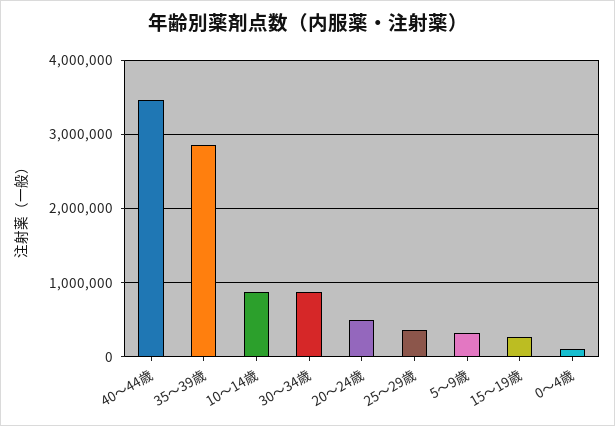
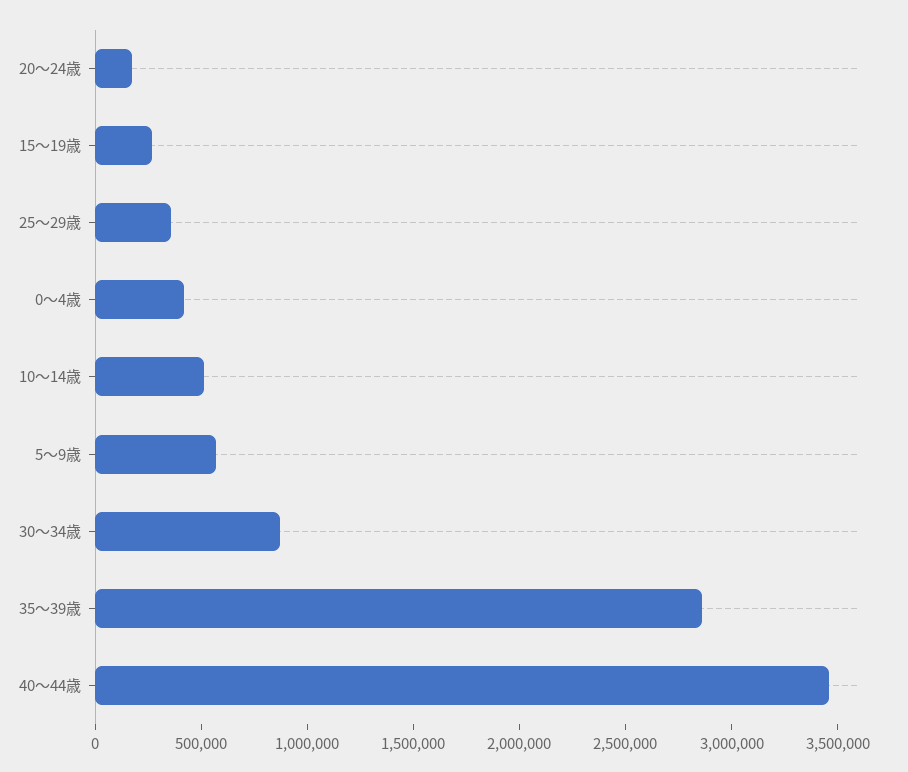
  {
    "40～44歳": 3500000,
    "35～39歳": 2900000,
-   "10～14歳": 900000,
+   "10～14歳": 500000,
    "30～34歳": 900000,
-   "20～24歳": 500000,
+   "20～24歳": 200000,
    "25～29歳": 400000,
-   "5～9歳": 300000,
+   "5～9歳": 600000,
    "15～19歳": 300000,
-   "0～4歳": 100000
+   "0～4歳": 400000
  }

